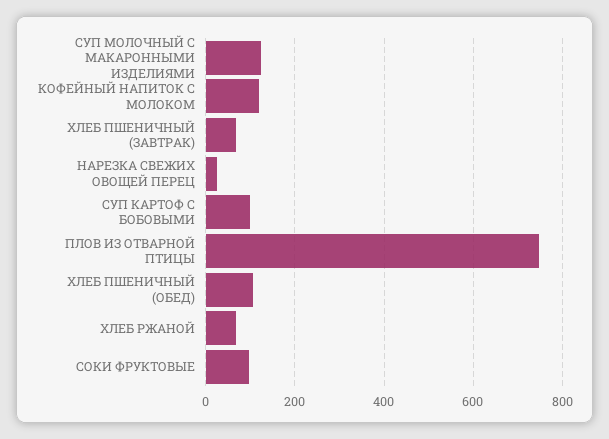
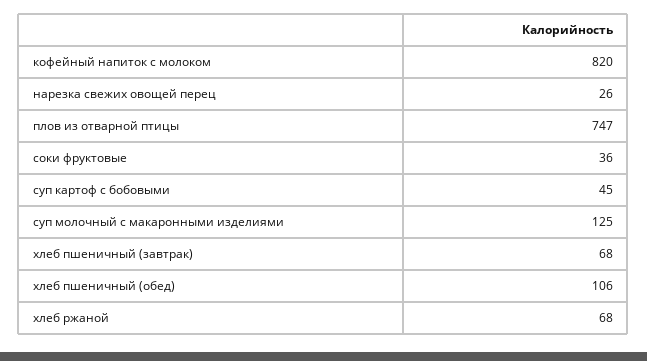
  {
    "СУП МОЛОЧНЫЙ С МАКАРОННЫМИ ИЗДЕЛИЯМИ": 125,
-   "КОФЕЙНЫЙ НАПИТОК С МОЛОКОМ": 120,
+   "КОФЕЙНЫЙ НАПИТОК С МОЛОКОМ": 820,
    "ХЛЕБ ПШЕНИЧНЫЙ (ЗАВТРАК)": 68,
    "НАРЕЗКА СВЕЖИХ ОВОЩЕЙ ПЕРЕЦ": 26,
-   "СУП КАРТОФ С БОБОВЫМИ": 100,
+   "СУП КАРТОФ С БОБОВЫМИ": 45,
    "ПЛОВ ИЗ ОТВАРНОЙ ПТИЦЫ": 747,
    "ХЛЕБ ПШЕНИЧНЫЙ (ОБЕД)": 106,
    "ХЛЕБ РЖАНОЙ": 68,
-   "СОКИ ФРУКТОВЫЕ": 100
+   "СОКИ ФРУКТОВЫЕ": 36
  }

